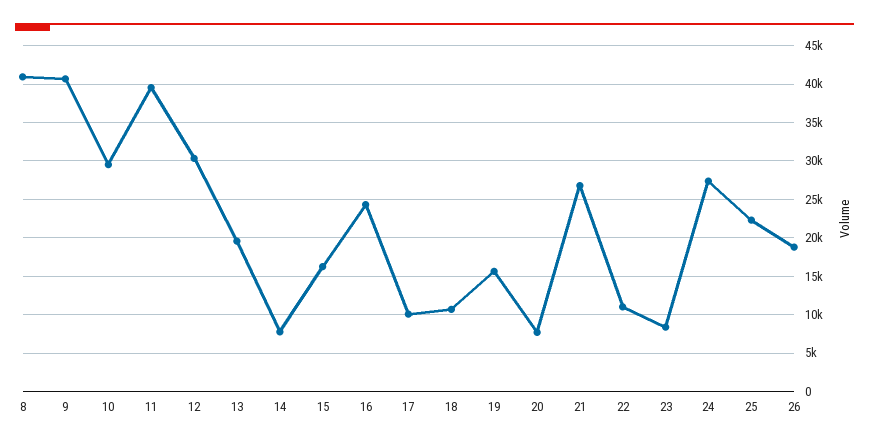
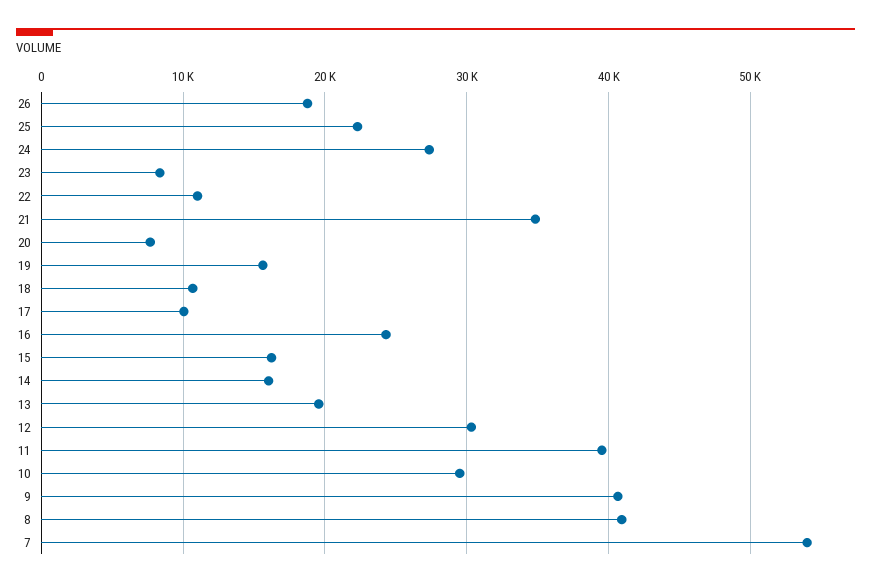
  {
    "8": 41000,
    "9": 41000,
    "10": 30000,
    "11": 40000,
    "12": 30000,
    "13": 20000,
-   "14": 8000,
+   "14": 16000,
    "15": 16000,
    "16": 24000,
    "17": 10000,
    "18": 11000,
    "19": 16000,
    "20": 8000,
-   "21": 27000,
+   "21": 35000,
    "22": 11000,
    "23": 8000,
    "24": 27000,
    "25": 22000,
-   "26": 19000
+   "26": 19000,
+   "7": 54000
  }

